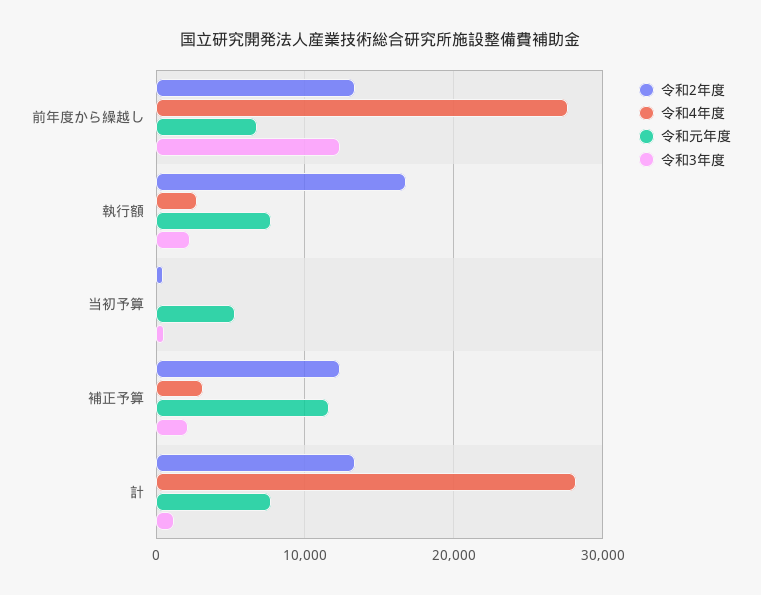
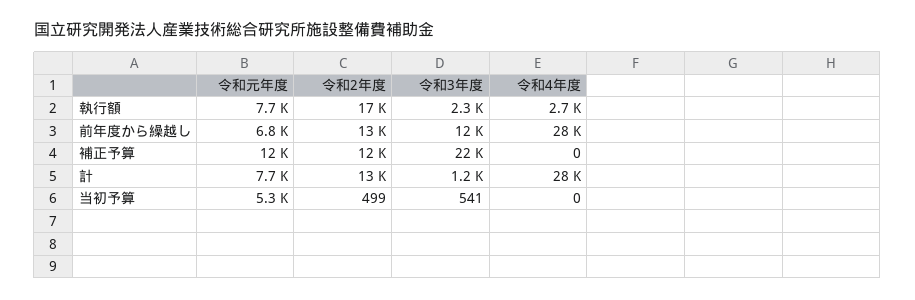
  {
    "令和2年度": {
      "前年度から繰越し": 13000,
      "執行額": 17000,
      "当初予算": 499,
      "補正予算": 12000,
      "計": 13000
    },
    "令和4年度": {
      "前年度から繰越し": 28000,
      "執行額": 2700,
      "当初予算": 0,
-     "補正予算": 3000,
+     "補正予算": 0,
      "計": 28000
    },
    "令和元年度": {
      "前年度から繰越し": 6800,
      "執行額": 7700,
      "当初予算": 5300,
      "補正予算": 12000,
      "計": 7700
    },
    "令和3年度": {
      "前年度から繰越し": 12000,
      "執行額": 2300,
      "当初予算": 541,
-     "補正予算": 2000,
+     "補正予算": 22000,
      "計": 1200
    }
  }

